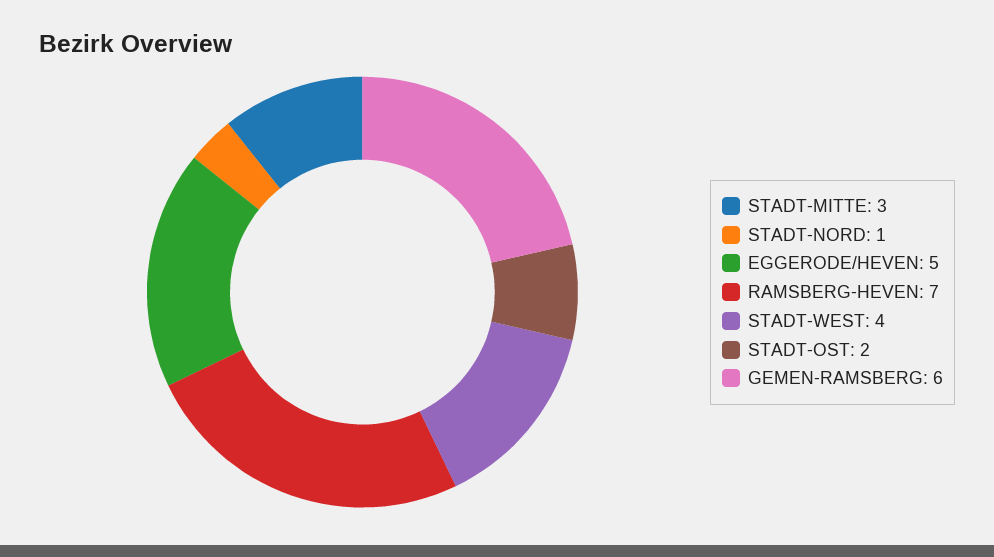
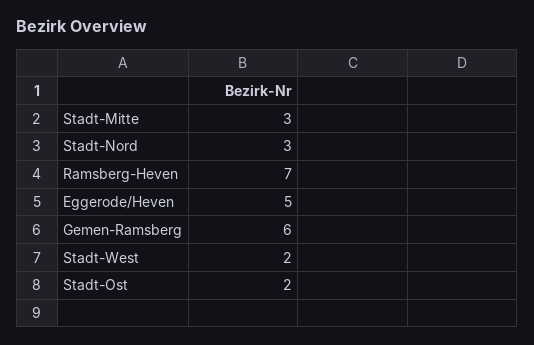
  {
    "STADT-MITTE": 3,
-   "STADT-NORD": 1,
+   "STADT-NORD": 3,
    "EGGERODE/HEVEN": 5,
    "RAMSBERG-HEVEN": 7,
-   "STADT-WEST": 4,
+   "STADT-WEST": 2,
    "STADT-OST": 2,
    "GEMEN-RAMSBERG": 6
  }

